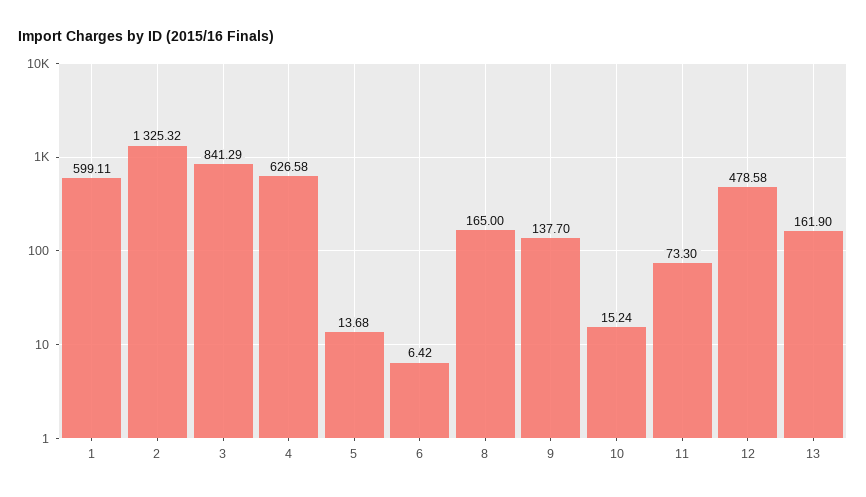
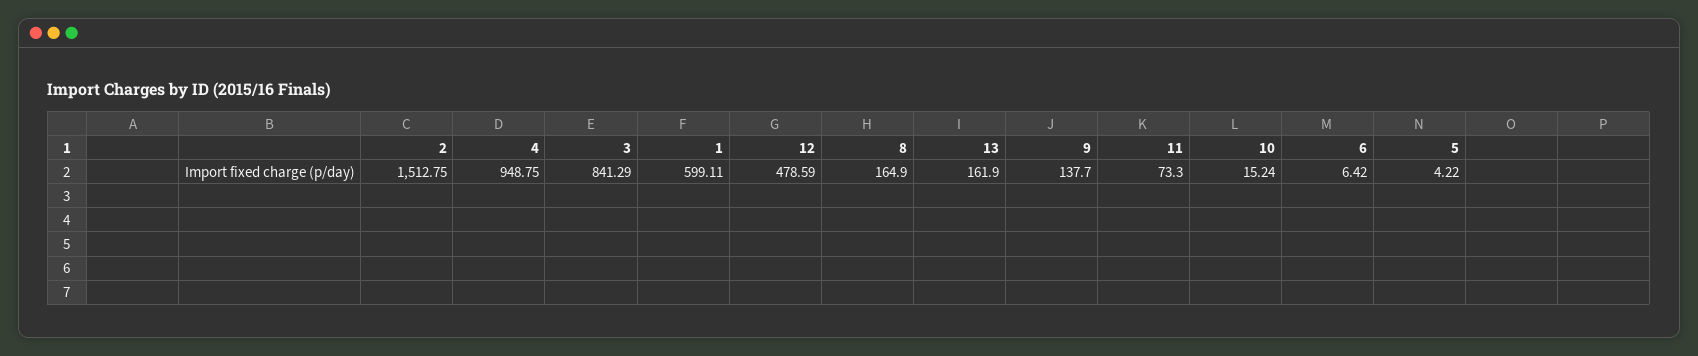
  {
    "1": 599.11,
-   "2": 1325.32,
+   "2": 1512.75,
    "3": 841.29,
-   "4": 626.58,
+   "4": 948.75,
-   "5": 13.68,
+   "5": 4.22,
    "6": 6.42,
-   "8": 165,
+   "8": 164.9,
    "9": 137.7,
    "10": 15.24,
    "11": 73.3,
-   "12": 478.58,
+   "12": 478.59,
    "13": 161.9
  }

